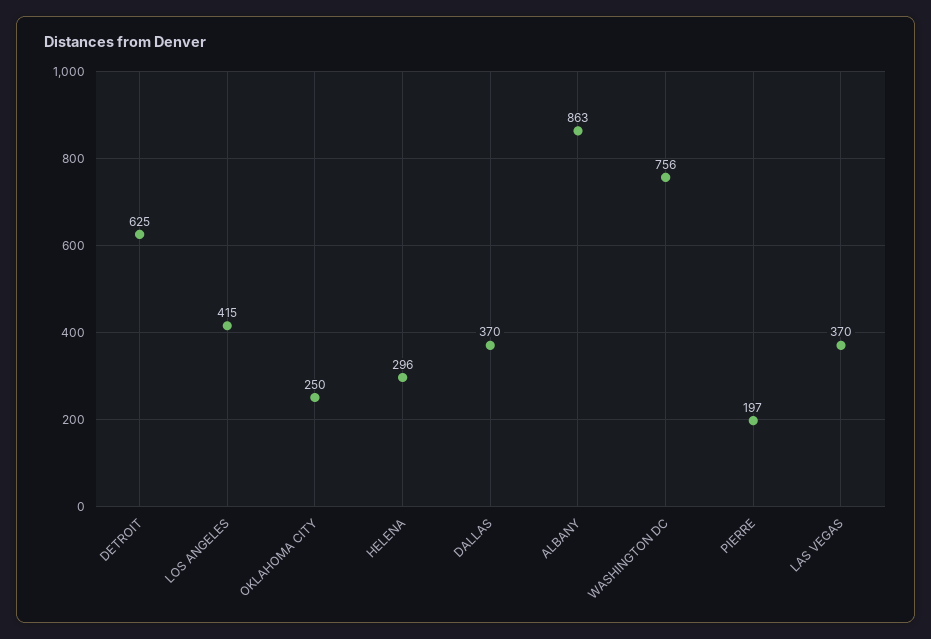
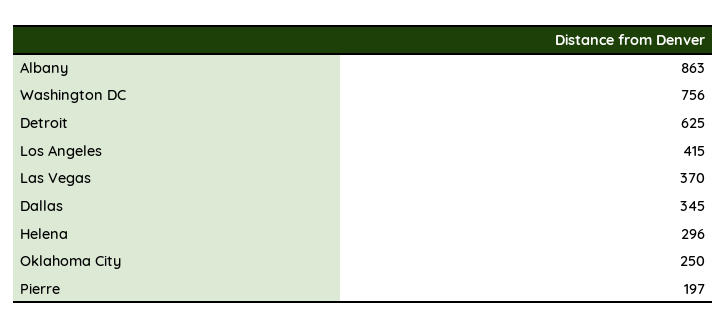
  {
    "DETROIT": 625,
    "LOS ANGELES": 415,
    "OKLAHOMA CITY": 250,
    "HELENA": 296,
-   "DALLAS": 370,
+   "DALLAS": 345,
    "ALBANY": 863,
    "WASHINGTON DC": 756,
    "PIERRE": 197,
    "LAS VEGAS": 370
  }

